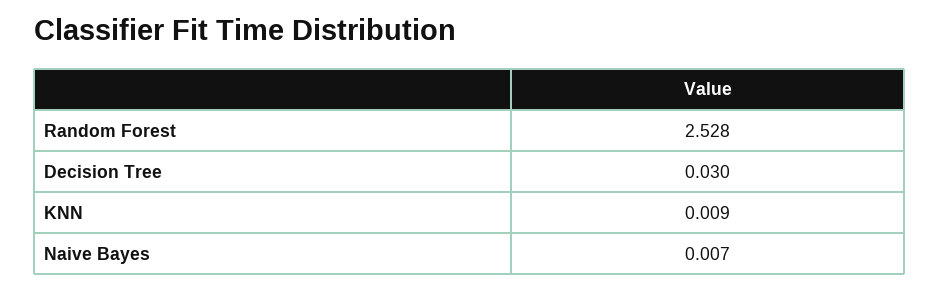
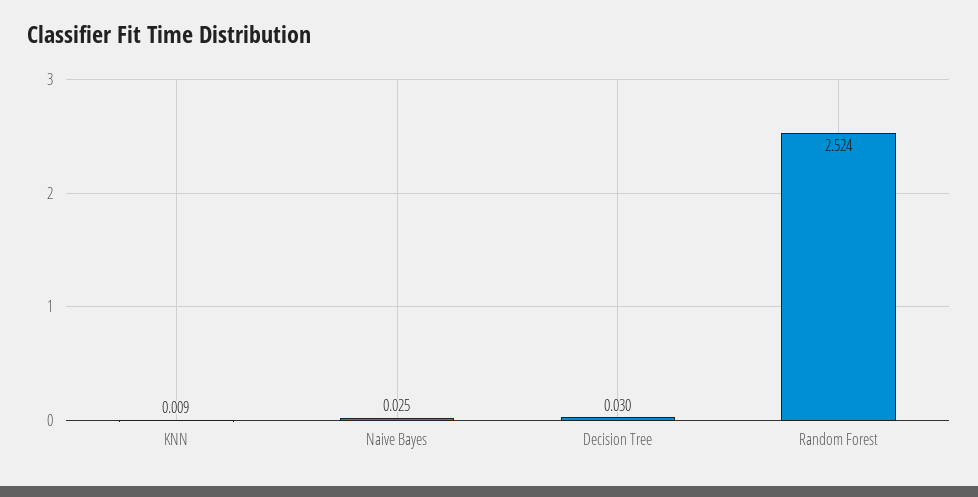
  {
-   "Random Forest": 2.528,
+   "Random Forest": 2.524,
    "Decision Tree": 0.03,
    "KNN": 0.009,
-   "Naive Bayes": 0.007
+   "Naive Bayes": 0.025
  }

